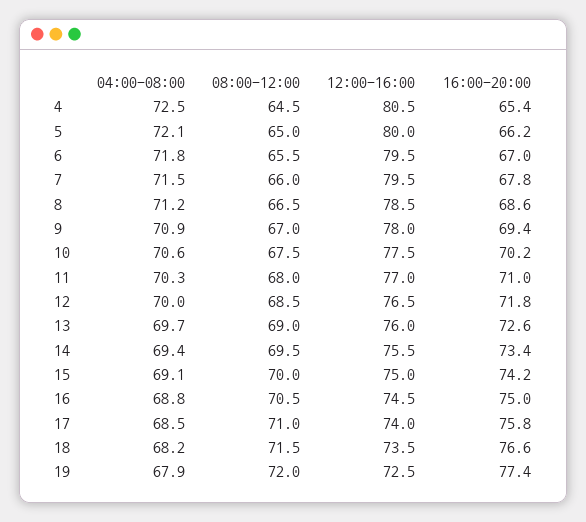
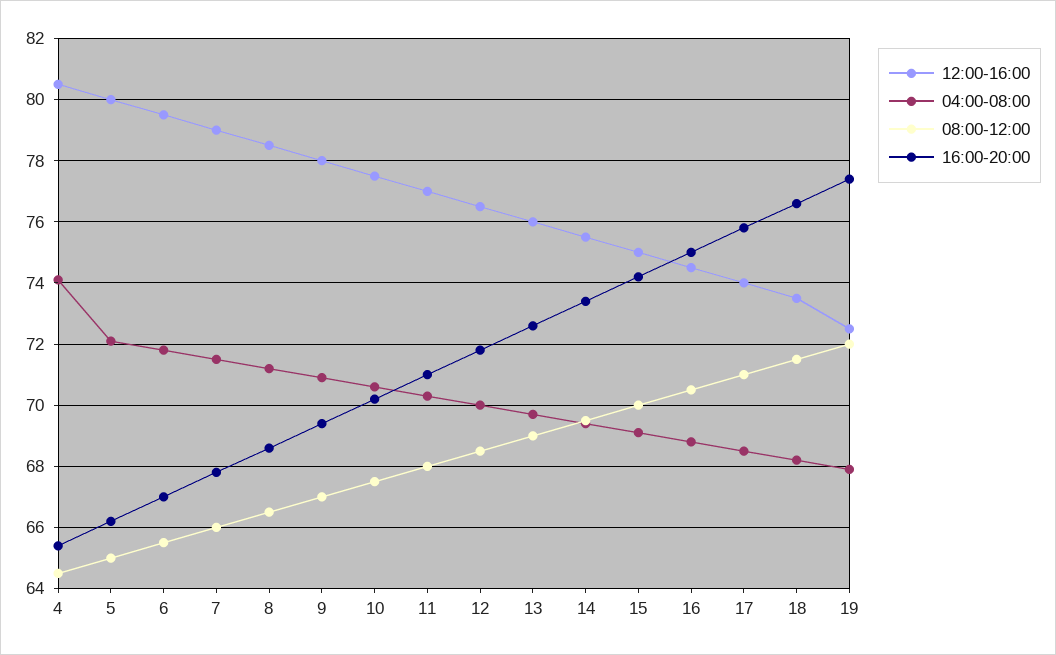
  {
    "04:00-08:00": {
-     "4": 72.5,
+     "4": 74,
      "5": 72.1,
      "6": 71.8,
      "7": 71.5,
      "8": 71.2,
      "9": 70.9,
      "10": 70.6,
      "11": 70.3,
      "12": 70,
      "13": 69.7,
      "14": 69.4,
      "15": 69.1,
      "16": 68.8,
      "17": 68.5,
      "18": 68.2,
      "19": 67.9
    },
    "08:00-12:00": {
      "4": 64.5,
      "5": 65,
      "6": 65.5,
      "7": 66,
      "8": 66.5,
      "9": 67,
      "10": 67.5,
      "11": 68,
      "12": 68.5,
      "13": 69,
      "14": 69.5,
      "15": 70,
      "16": 70.5,
      "17": 71,
      "18": 71.5,
      "19": 72
    },
    "12:00-16:00": {
      "4": 80.5,
      "5": 80,
      "6": 79.5,
-     "7": 79.5,
+     "7": 79,
      "8": 78.5,
      "9": 78,
      "10": 77.5,
      "11": 77,
      "12": 76.5,
      "13": 76,
      "14": 75.5,
      "15": 75,
      "16": 74.5,
      "17": 74,
      "18": 73.5,
      "19": 72.5
    },
    "16:00-20:00": {
      "4": 65.4,
      "5": 66.2,
      "6": 67,
      "7": 67.8,
      "8": 68.6,
      "9": 69.4,
      "10": 70.2,
      "11": 71,
      "12": 71.8,
      "13": 72.6,
      "14": 73.4,
      "15": 74.2,
      "16": 75,
      "17": 75.8,
      "18": 76.6,
      "19": 77.4
    }
  }

